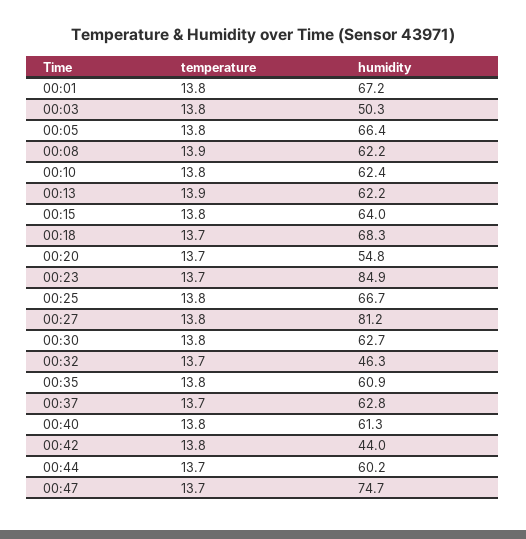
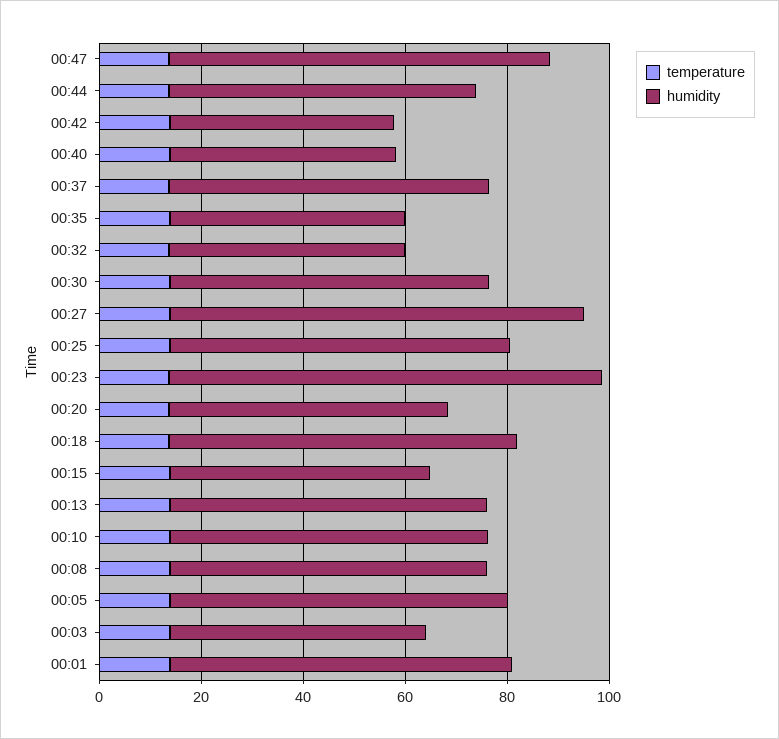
  {
    "temperature": {
      "00:01": 13.8,
      "00:03": 13.8,
      "00:05": 13.8,
      "00:08": 13.9,
      "00:10": 13.8,
      "00:13": 13.9,
      "00:15": 13.8,
      "00:18": 13.7,
      "00:20": 13.7,
      "00:23": 13.7,
      "00:25": 13.8,
      "00:27": 13.8,
      "00:30": 13.8,
      "00:32": 13.7,
      "00:35": 13.8,
      "00:37": 13.7,
      "00:40": 13.8,
      "00:42": 13.8,
      "00:44": 13.7,
      "00:47": 13.7
    },
    "humidity": {
      "00:01": 67.2,
      "00:03": 50.3,
      "00:05": 66.4,
      "00:08": 62.2,
      "00:10": 62.4,
      "00:13": 62.2,
-     "00:15": 64,
+     "00:15": 50,
      "00:18": 68.3,
      "00:20": 54.8,
      "00:23": 84.9,
      "00:25": 66.7,
      "00:27": 81.2,
      "00:30": 62.7,
      "00:32": 46.3,
-     "00:35": 60.9,
+     "00:35": 45,
      "00:37": 62.8,
-     "00:40": 61.3,
+     "00:40": 45,
      "00:42": 44,
      "00:44": 60.2,
      "00:47": 74.7
    }
  }

